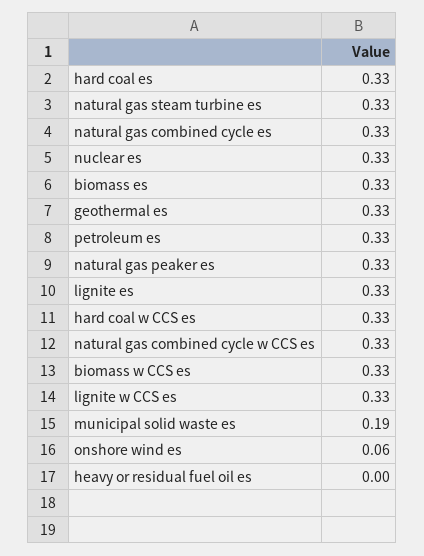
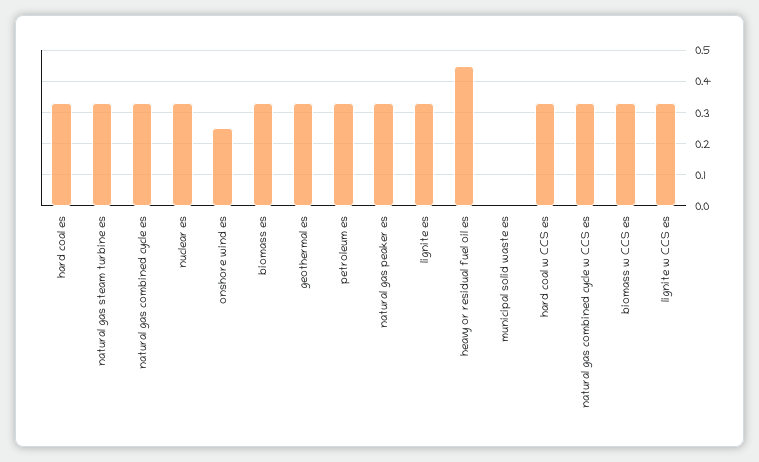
  {
    "hard coal es": 0.33,
    "natural gas steam turbine es": 0.33,
    "natural gas combined cycle es": 0.33,
    "nuclear es": 0.33,
    "biomass es": 0.33,
    "geothermal es": 0.33,
    "petroleum es": 0.33,
    "natural gas peaker es": 0.33,
    "lignite es": 0.33,
    "hard coal w CCS es": 0.33,
    "natural gas combined cycle w CCS es": 0.33,
    "biomass w CCS es": 0.33,
    "lignite w CCS es": 0.33,
-   "municipal solid waste es": 0.19,
+   "municipal solid waste es": 0,
-   "onshore wind es": 0.06,
+   "onshore wind es": 0.25,
-   "heavy or residual fuel oil es": 0
+   "heavy or residual fuel oil es": 0.45
  }

